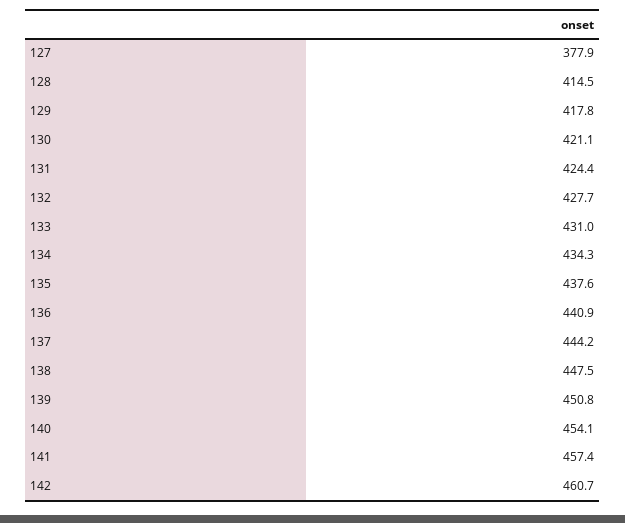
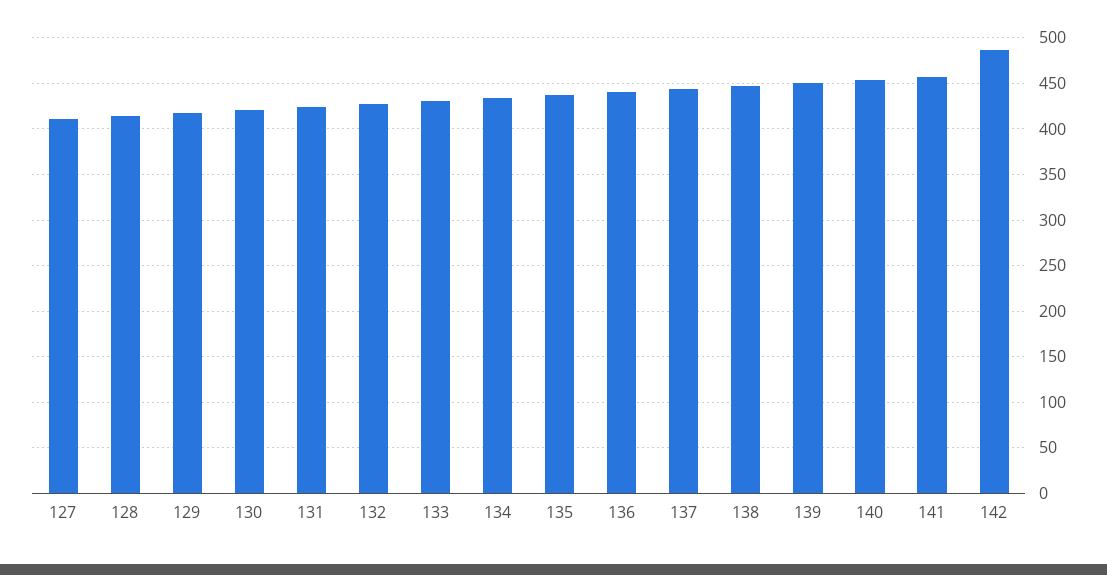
  {
-   "127": 377.9,
+   "127": 410,
    "128": 414.5,
    "129": 417.8,
    "130": 421.1,
    "131": 424.4,
    "132": 427.7,
    "133": 431,
    "134": 434.3,
    "135": 437.6,
    "136": 440.9,
    "137": 444.2,
    "138": 447.5,
    "139": 450.8,
    "140": 454.1,
    "141": 457.4,
-   "142": 460.7
+   "142": 490
  }

